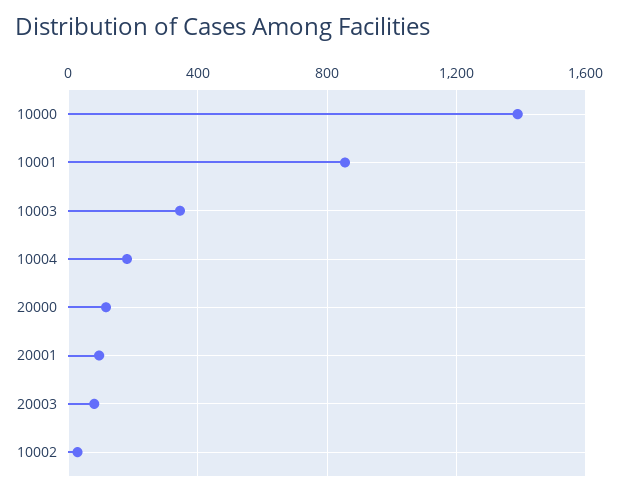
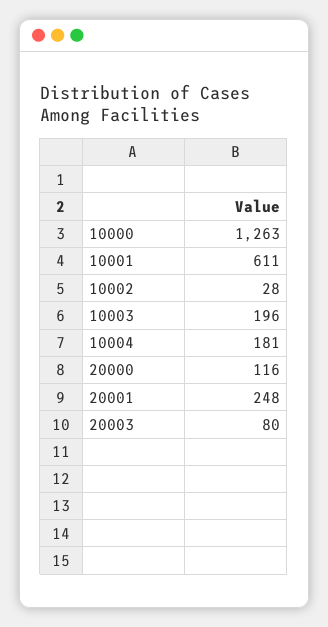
  {
-   "10000": 1400,
+   "10000": 1263,
-   "10001": 850,
+   "10001": 611,
-   "10003": 350,
+   "10003": 196,
    "10004": 181,
    "20000": 116,
-   "20001": 100,
+   "20001": 248,
    "20003": 80,
    "10002": 28
  }

